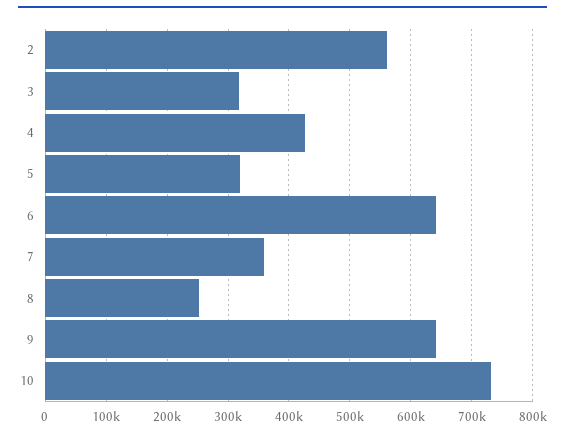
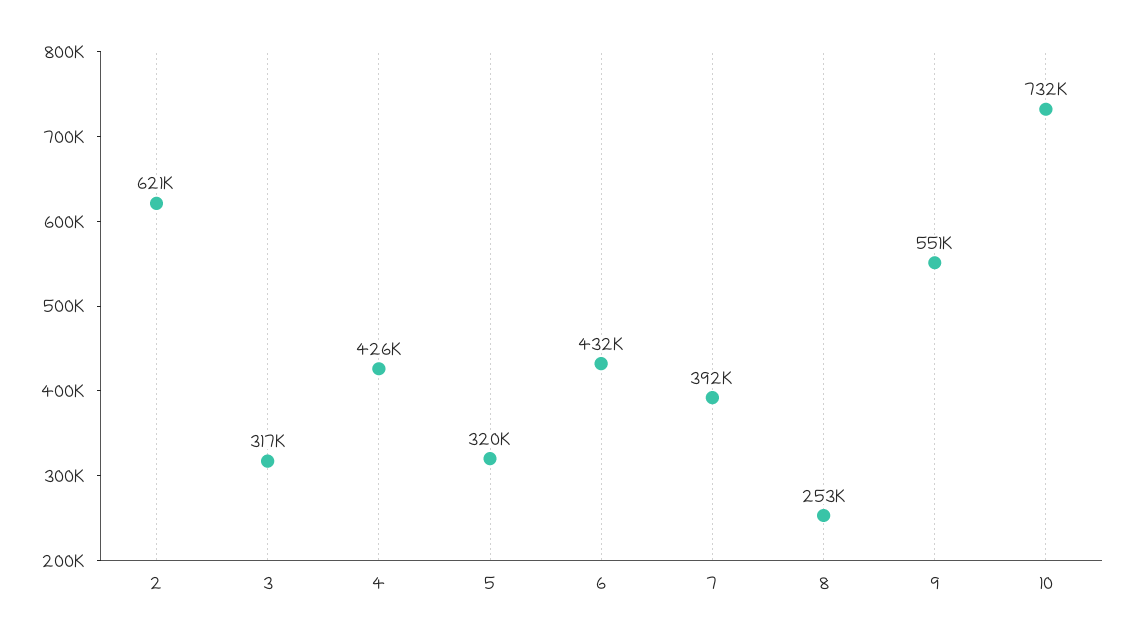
  {
-   "2": 560000,
+   "2": 621000,
    "3": 317000,
    "4": 426000,
    "5": 320000,
-   "6": 640000,
+   "6": 432000,
-   "7": 360000,
+   "7": 392000,
    "8": 253000,
-   "9": 640000,
+   "9": 551000,
    "10": 732000
  }

